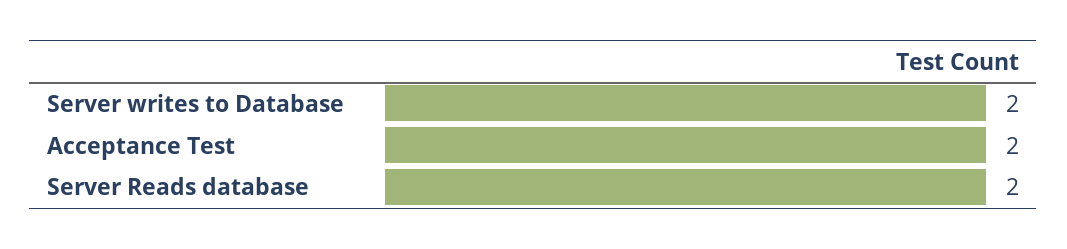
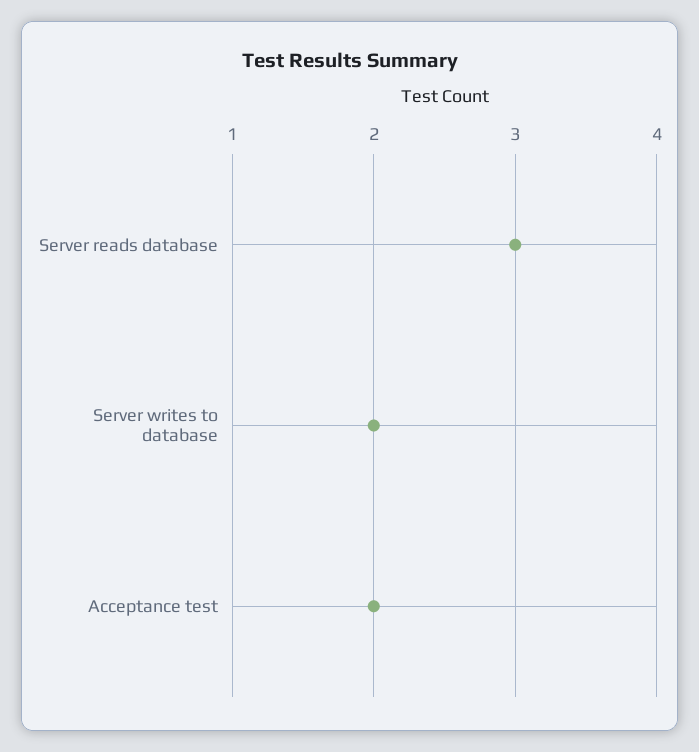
  {
    "Server writes to Database": 2,
    "Acceptance Test": 2,
-   "Server Reads database": 2
+   "Server Reads database": 3
  }

